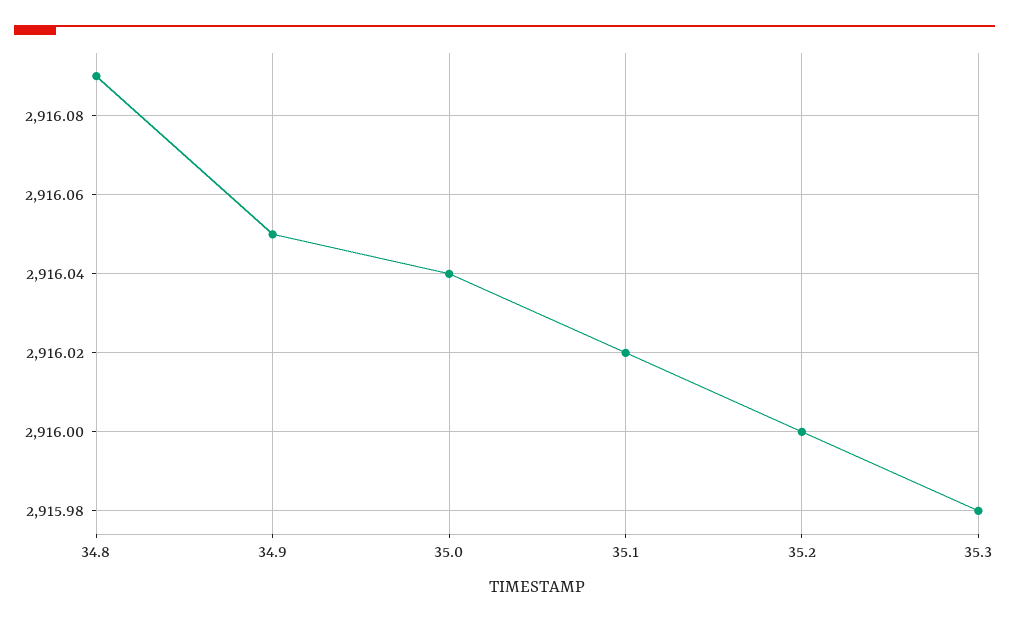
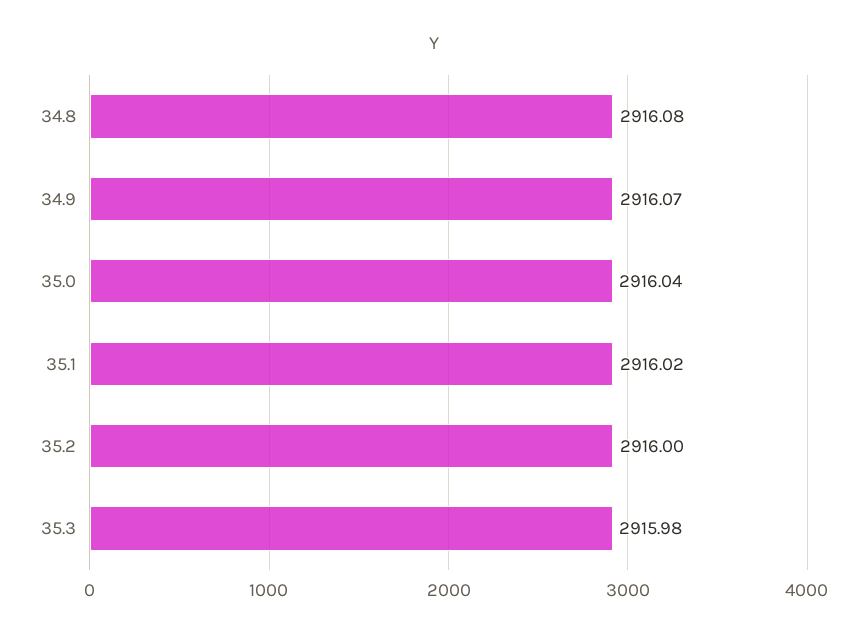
  {
-   "34.8": 2916.09,
+   "34.8": 2916.08,
-   "34.9": 2916.05,
+   "34.9": 2916.07,
    "35.0": 2916.04,
    "35.1": 2916.02,
    "35.2": 2916,
    "35.3": 2915.98
  }

